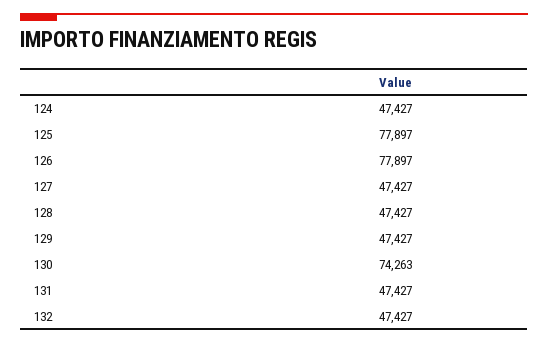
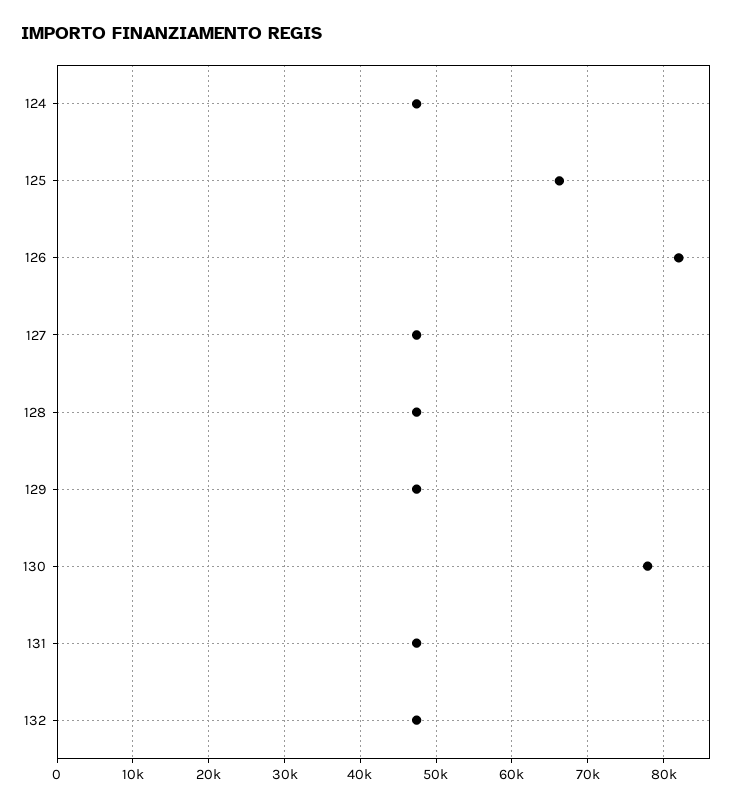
  {
    "124": 47427,
-   "125": 77897,
+   "125": 66000,
-   "126": 77897,
+   "126": 82000,
    "127": 47427,
    "128": 47427,
    "129": 47427,
-   "130": 74263,
+   "130": 78000,
    "131": 47427,
    "132": 47427
  }

